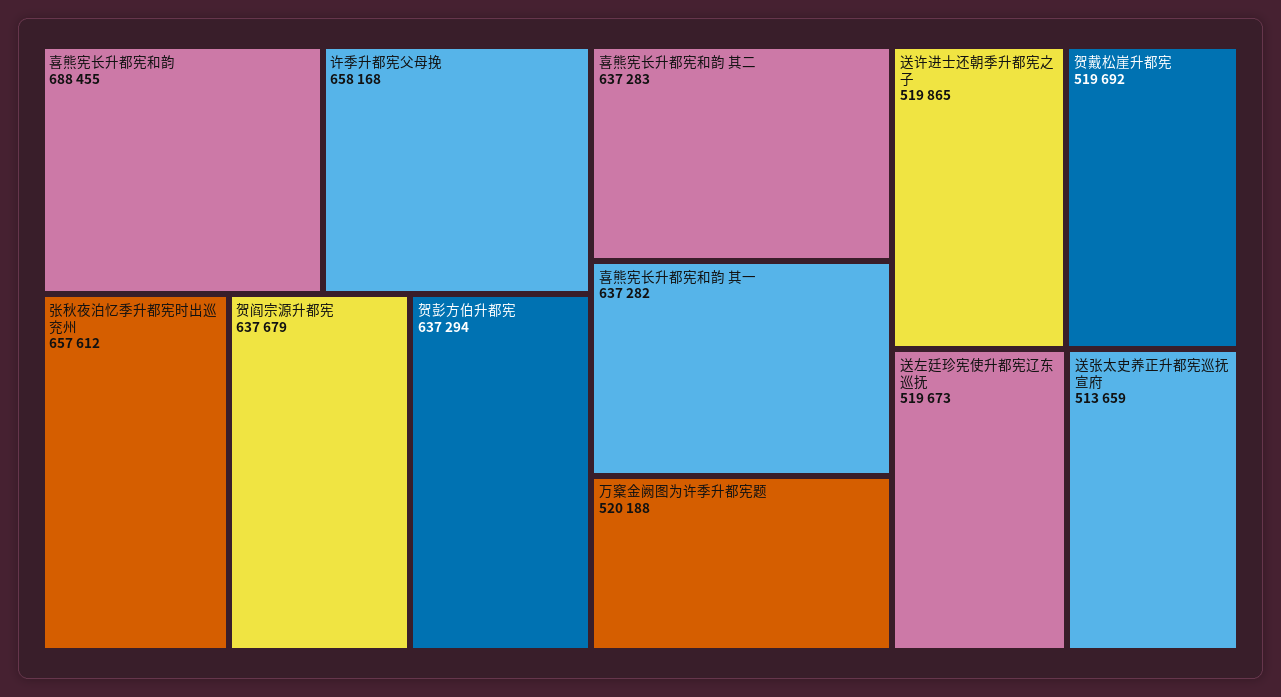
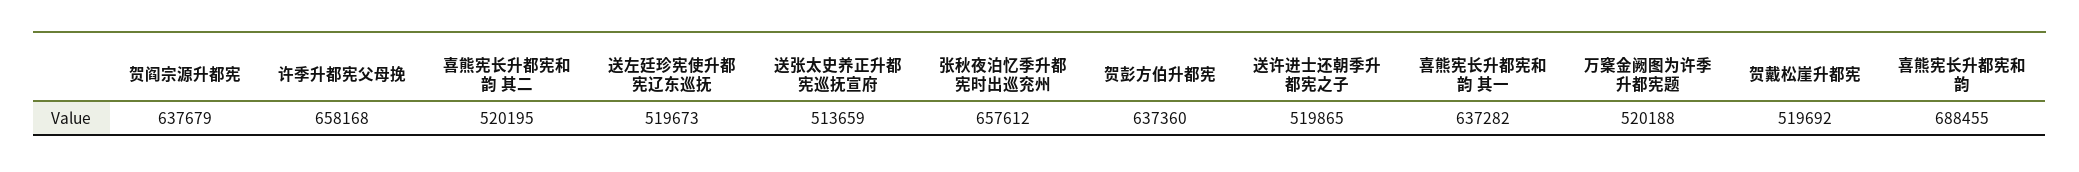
  {
    "喜熊宪长升都宪和韵": 688455,
    "许季升都宪父母挽": 658168,
    "张秋夜泊忆季升都宪时出巡兖州": 657612,
    "贺阎宗源升都宪": 637679,
-   "贺彭方伯升都宪": 637294,
+   "贺彭方伯升都宪": 637360,
-   "喜熊宪长升都宪和韵 其二": 637283,
+   "喜熊宪长升都宪和韵 其二": 520195,
    "喜熊宪长升都宪和韵 其一": 637282,
    "万㮤金阙图为许季升都宪题": 520188,
    "送许进士还朝季升都宪之子": 519865,
    "贺戴松崖升都宪": 519692,
    "送左廷珍宪使升都宪辽东巡抚": 519673,
    "送张太史养正升都宪巡抚宣府": 513659
  }

